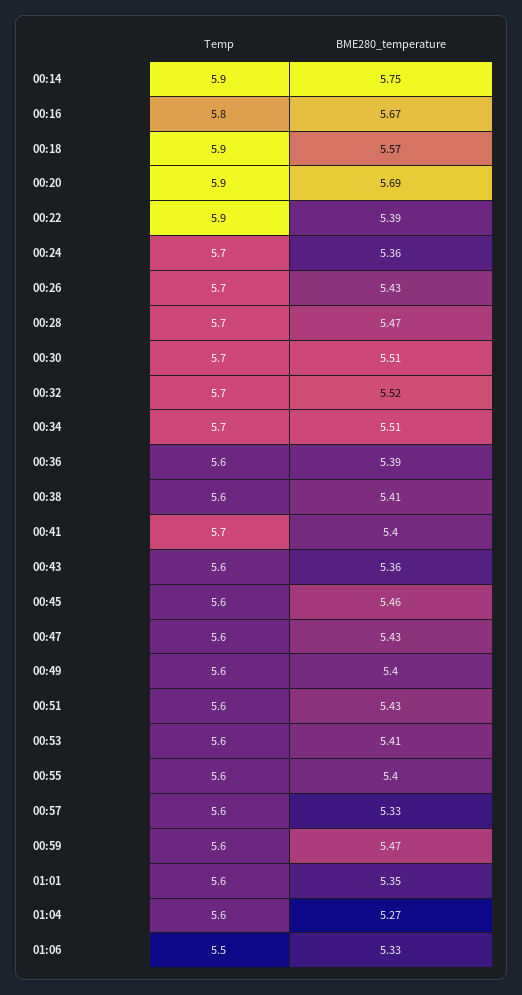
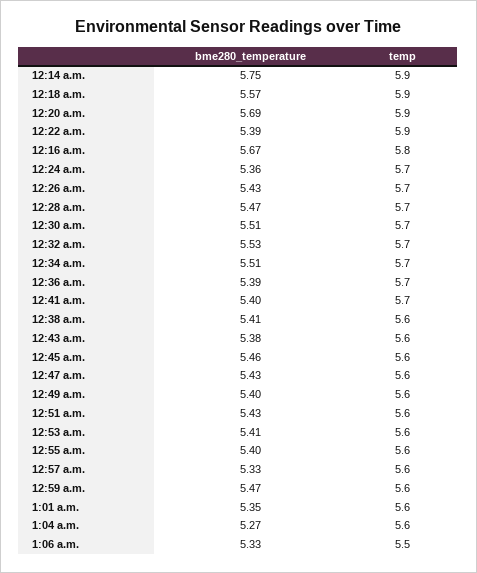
  {
    "Temp": {
      "00:14": 5.9,
      "00:16": 5.8,
      "00:18": 5.9,
      "00:20": 5.9,
      "00:22": 5.9,
      "00:24": 5.7,
      "00:26": 5.7,
      "00:28": 5.7,
      "00:30": 5.7,
      "00:32": 5.7,
      "00:34": 5.7,
-     "00:36": 5.6,
+     "00:36": 5.7,
      "00:38": 5.6,
      "00:41": 5.7,
      "00:43": 5.6,
      "00:45": 5.6,
      "00:47": 5.6,
      "00:49": 5.6,
      "00:51": 5.6,
      "00:53": 5.6,
      "00:55": 5.6,
      "00:57": 5.6,
      "00:59": 5.6,
      "01:01": 5.6,
      "01:04": 5.6,
      "01:06": 5.5
    },
    "BME280_temperature": {
      "00:14": 5.75,
      "00:16": 5.67,
      "00:18": 5.57,
      "00:20": 5.69,
      "00:22": 5.39,
      "00:24": 5.36,
      "00:26": 5.43,
      "00:28": 5.47,
      "00:30": 5.51,
-     "00:32": 5.52,
+     "00:32": 5.53,
      "00:34": 5.51,
      "00:36": 5.39,
      "00:38": 5.41,
      "00:41": 5.4,
-     "00:43": 5.36,
+     "00:43": 5.38,
      "00:45": 5.46,
      "00:47": 5.43,
      "00:49": 5.4,
      "00:51": 5.43,
      "00:53": 5.41,
      "00:55": 5.4,
      "00:57": 5.33,
      "00:59": 5.47,
      "01:01": 5.35,
      "01:04": 5.27,
      "01:06": 5.33
    }
  }

